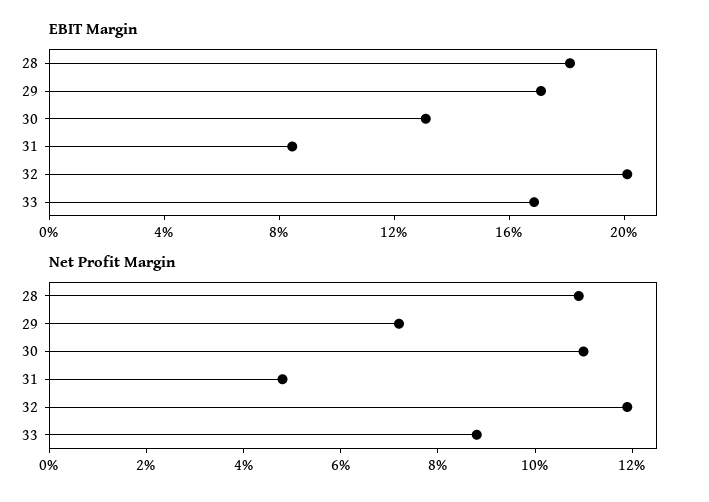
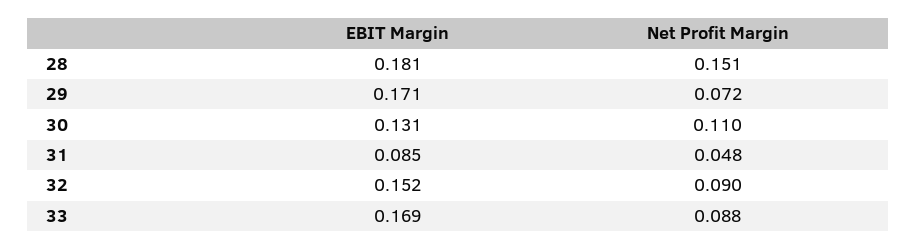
  {
    "EBIT Margin": {
      "28": 0.181,
      "29": 0.171,
      "30": 0.131,
      "31": 0.085,
-     "32": 0.2,
+     "32": 0.152,
      "33": 0.169
    },
    "Net Profit Margin": {
-     "28": 0.11,
+     "28": 0.151,
      "29": 0.072,
      "30": 0.11,
      "31": 0.048,
-     "32": 0.12,
+     "32": 0.09,
      "33": 0.088
    }
  }

